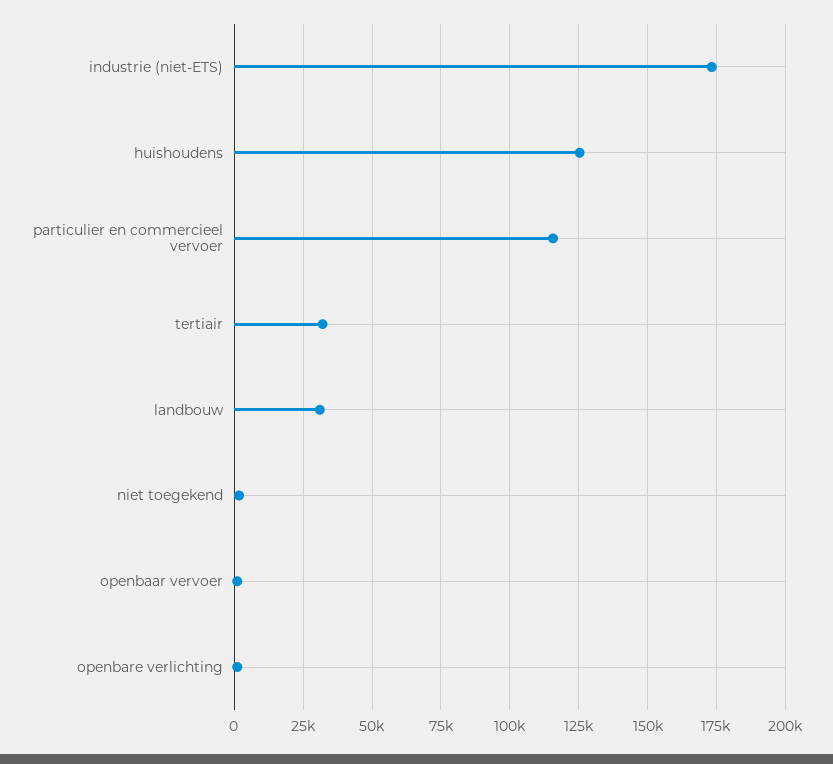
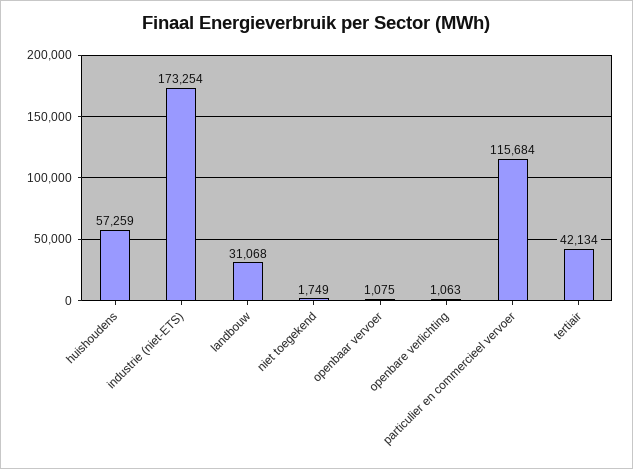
  {
    "industrie (niet-ETS)": 173254,
-   "huishoudens": 125000,
+   "huishoudens": 57259,
    "particulier en commercieel vervoer": 115684,
-   "tertiair": 32500,
+   "tertiair": 42134,
    "landbouw": 31068,
    "niet toegekend": 1749,
    "openbaar vervoer": 1075,
    "openbare verlichting": 1063
  }

